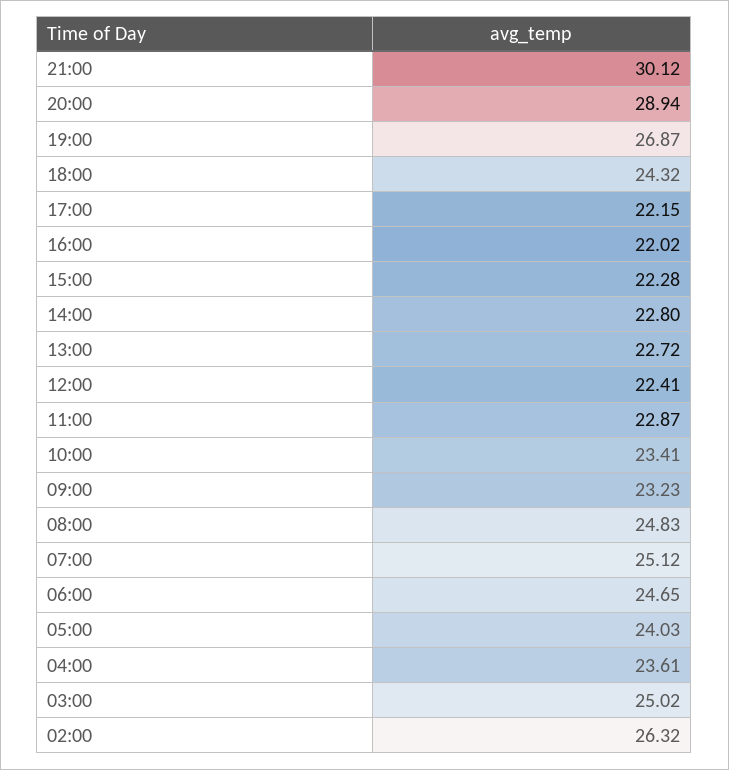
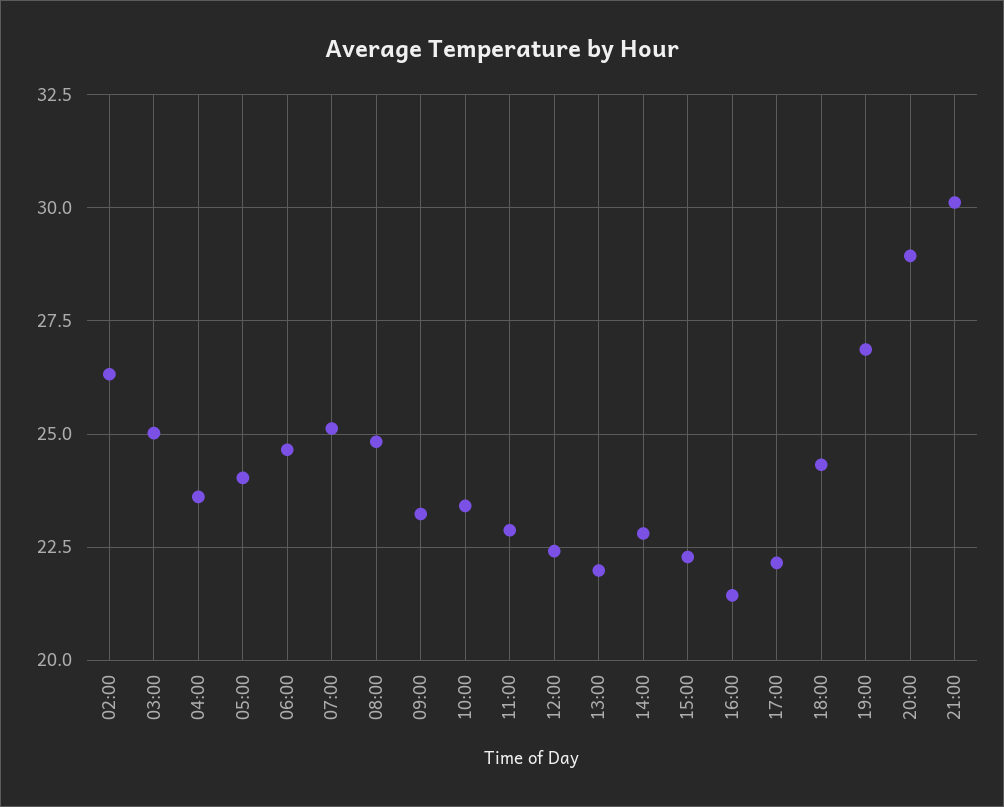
  {
    "21:00": 30.12,
    "20:00": 28.94,
    "19:00": 26.87,
    "18:00": 24.32,
    "17:00": 22.15,
-   "16:00": 22.02,
+   "16:00": 21.5,
    "15:00": 22.28,
    "14:00": 22.8,
-   "13:00": 22.72,
+   "13:00": 22,
    "12:00": 22.41,
    "11:00": 22.87,
    "10:00": 23.41,
    "09:00": 23.23,
    "08:00": 24.83,
    "07:00": 25.12,
    "06:00": 24.65,
    "05:00": 24.03,
    "04:00": 23.61,
    "03:00": 25.02,
    "02:00": 26.32
  }

